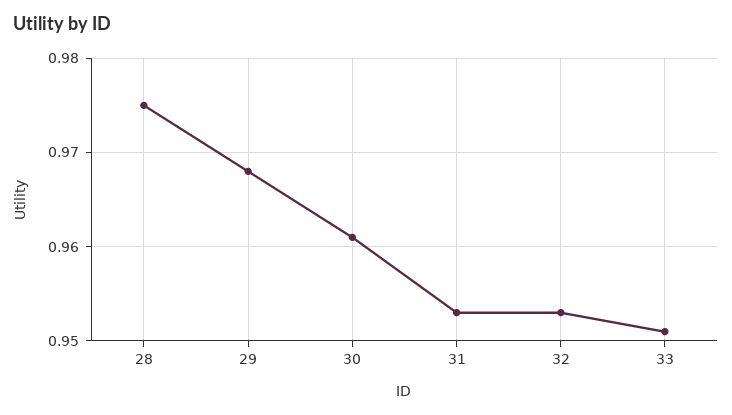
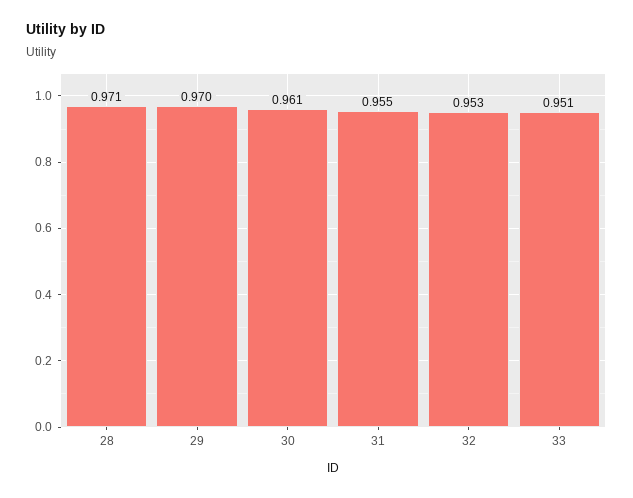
  {
-   "28": 0.975,
+   "28": 0.971,
-   "29": 0.968,
+   "29": 0.97,
    "30": 0.961,
-   "31": 0.953,
+   "31": 0.955,
    "32": 0.953,
    "33": 0.951
  }

